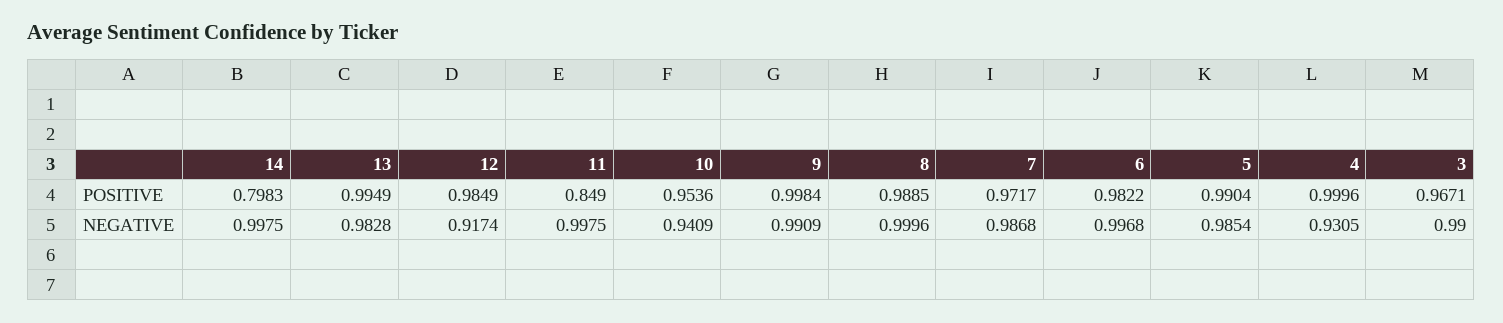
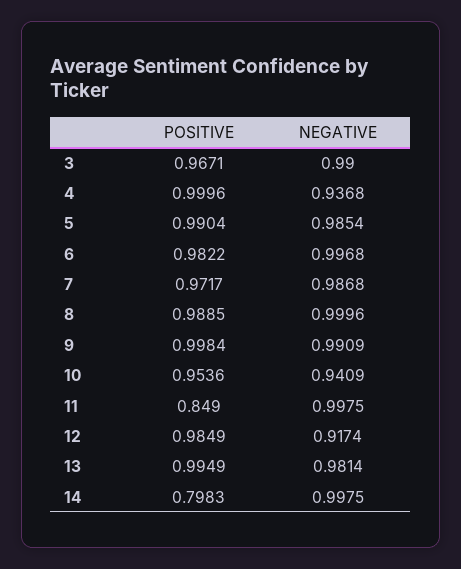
  {
    "14": {
      "POSITIVE": 0.7983,
      "NEGATIVE": 0.9975
    },
    "13": {
      "POSITIVE": 0.9949,
-     "NEGATIVE": 0.9828
+     "NEGATIVE": 0.9814
    },
    "12": {
      "POSITIVE": 0.9849,
      "NEGATIVE": 0.9174
    },
    "11": {
      "POSITIVE": 0.849,
      "NEGATIVE": 0.9975
    },
    "10": {
      "POSITIVE": 0.9536,
      "NEGATIVE": 0.9409
    },
    "9": {
      "POSITIVE": 0.9984,
      "NEGATIVE": 0.9909
    },
    "8": {
      "POSITIVE": 0.9885,
      "NEGATIVE": 0.9996
    },
    "7": {
      "POSITIVE": 0.9717,
      "NEGATIVE": 0.9868
    },
    "6": {
      "POSITIVE": 0.9822,
      "NEGATIVE": 0.9968
    },
    "5": {
      "POSITIVE": 0.9904,
      "NEGATIVE": 0.9854
    },
    "4": {
      "POSITIVE": 0.9996,
-     "NEGATIVE": 0.9305
+     "NEGATIVE": 0.9368
    },
    "3": {
      "POSITIVE": 0.9671,
      "NEGATIVE": 0.99
    }
  }

